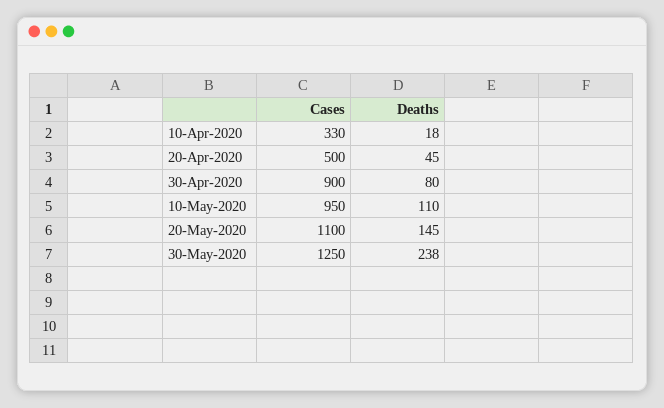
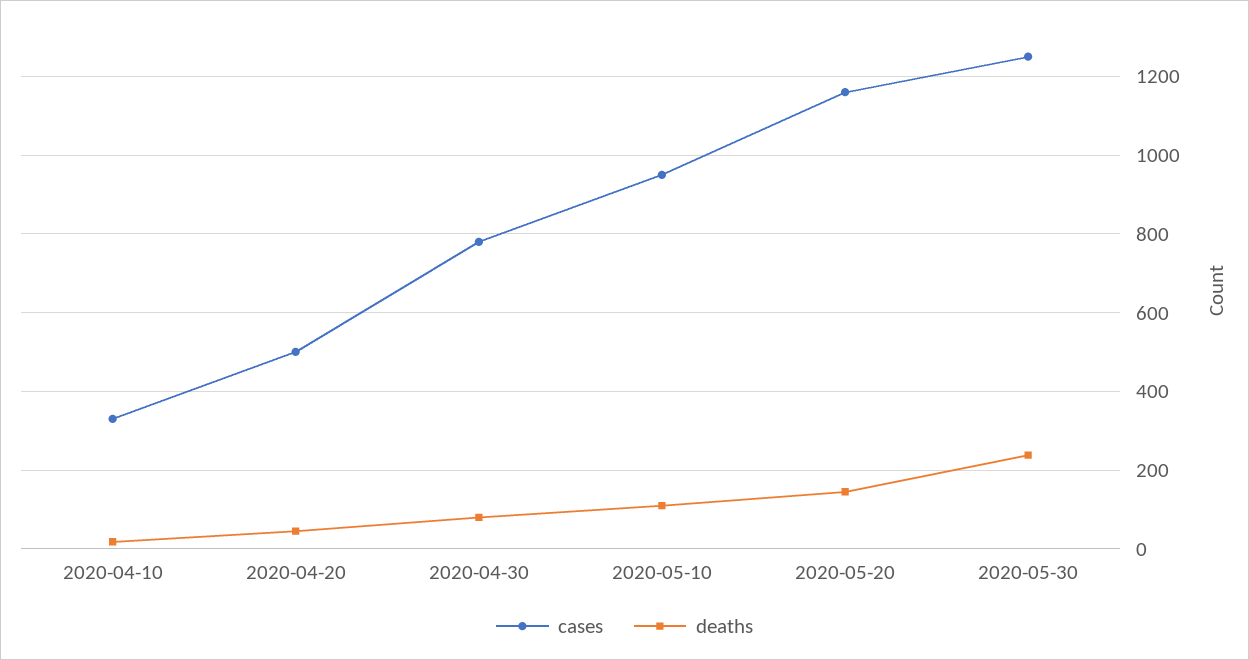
  {
    "Cases": {
      "10-Apr-2020": 330,
      "20-Apr-2020": 500,
-     "30-Apr-2020": 900,
+     "30-Apr-2020": 780,
      "10-May-2020": 950,
-     "20-May-2020": 1100,
+     "20-May-2020": 1160,
      "30-May-2020": 1250
    },
    "Deaths": {
      "10-Apr-2020": 18,
      "20-Apr-2020": 45,
      "30-Apr-2020": 80,
      "10-May-2020": 110,
      "20-May-2020": 145,
      "30-May-2020": 238
    }
  }

